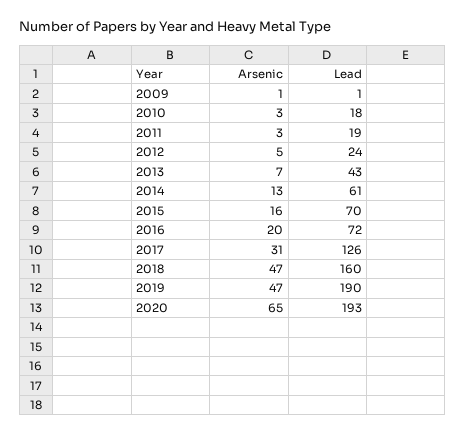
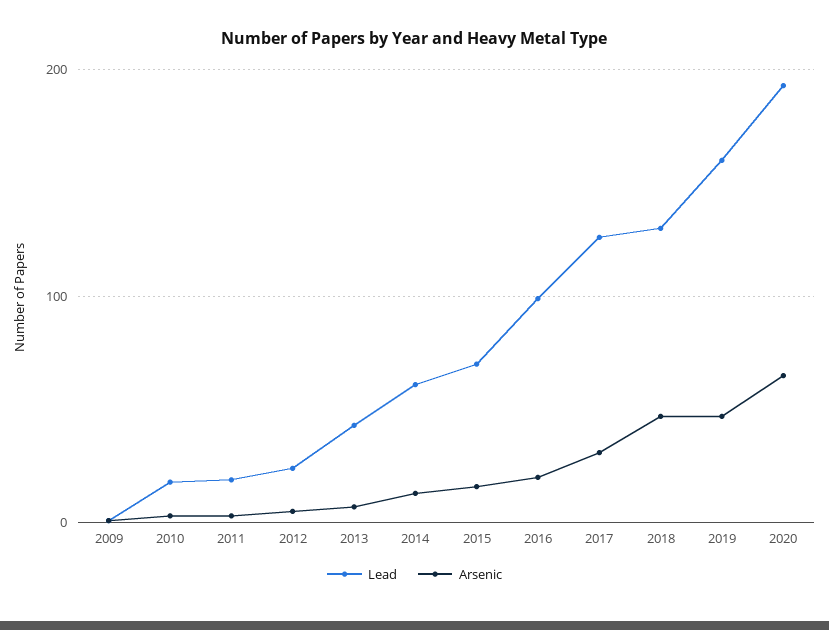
  {
    "Arsenic": {
      "2009": 1,
      "2010": 3,
      "2011": 3,
      "2012": 5,
      "2013": 7,
      "2014": 13,
      "2015": 16,
      "2016": 20,
      "2017": 31,
      "2018": 47,
      "2019": 47,
      "2020": 65
    },
    "Lead": {
      "2009": 1,
      "2010": 18,
      "2011": 19,
      "2012": 24,
      "2013": 43,
      "2014": 61,
      "2015": 70,
-     "2016": 72,
+     "2016": 100,
      "2017": 126,
-     "2018": 160,
+     "2018": 130,
-     "2019": 190,
+     "2019": 160,
      "2020": 193
    }
  }

